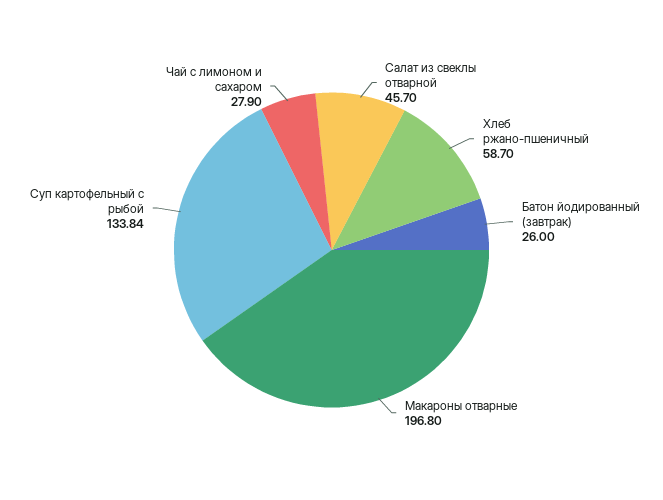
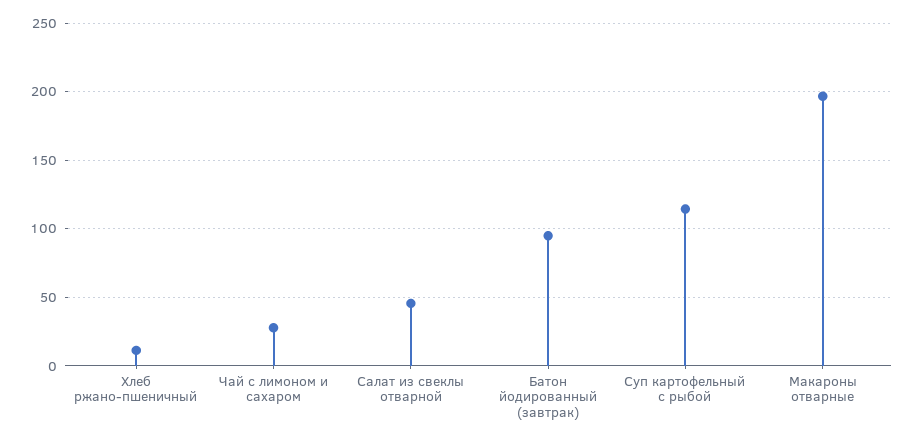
  {
    "Салат из свеклы отварной": 45.7,
-   "Хлеб ржано-пшеничный": 58.7,
+   "Хлеб ржано-пшеничный": 10,
-   "Батон йодированный (завтрак)": 26,
+   "Батон йодированный (завтрак)": 95,
    "Макароны отварные": 196.8,
-   "Суп картофельный с рыбой": 133.84,
+   "Суп картофельный с рыбой": 115,
    "Чай с лимоном и сахаром": 27.9
  }

